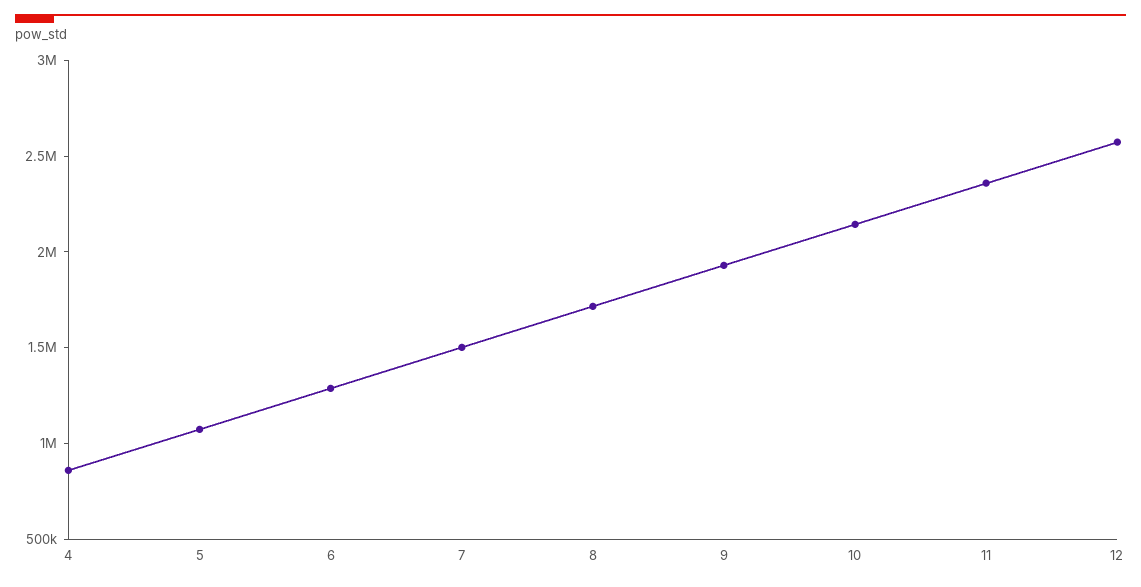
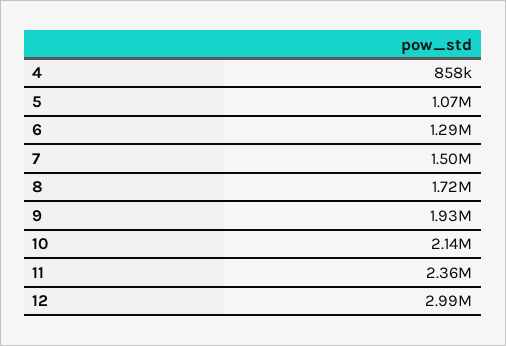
  {
    "4": 858000,
    "5": 1070000,
    "6": 1290000,
    "7": 1500000,
    "8": 1720000,
    "9": 1930000,
    "10": 2140000,
    "11": 2360000,
-   "12": 2600000
+   "12": 2990000
  }

